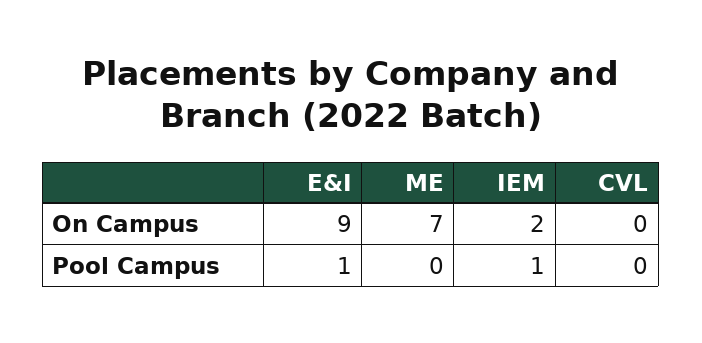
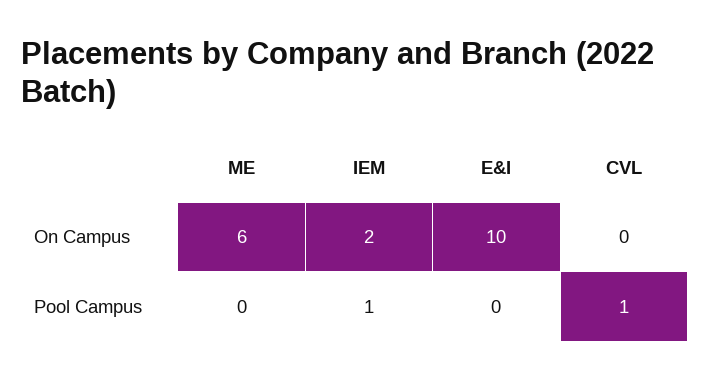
  {
    "E&I": {
-     "On Campus": 9,
+     "On Campus": 10,
-     "Pool Campus": 1
+     "Pool Campus": 0
    },
    "ME": {
-     "On Campus": 7,
+     "On Campus": 6,
      "Pool Campus": 0
    },
    "IEM": {
      "On Campus": 2,
      "Pool Campus": 1
    },
    "CVL": {
      "On Campus": 0,
-     "Pool Campus": 0
+     "Pool Campus": 1
    }
  }

